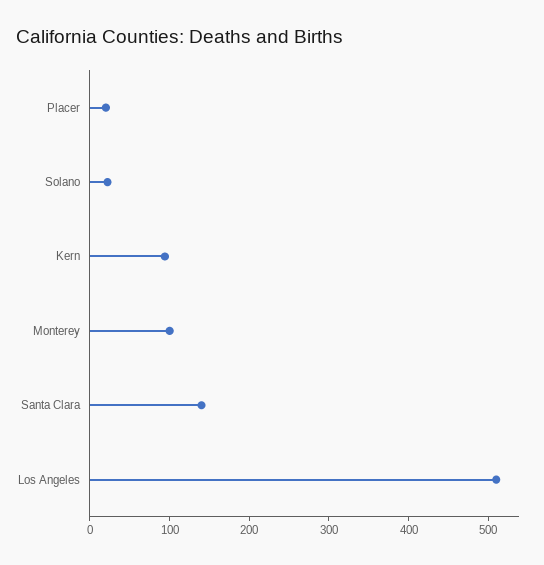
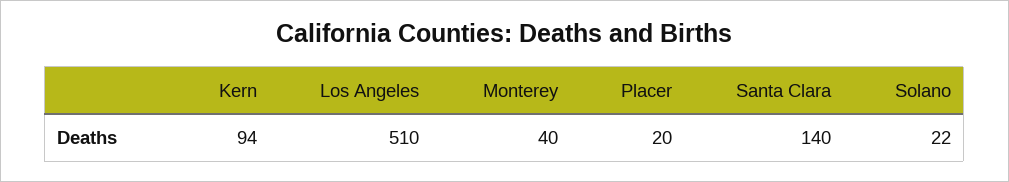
  {
    "Placer": 20,
    "Solano": 22,
    "Kern": 94,
-   "Monterey": 100,
+   "Monterey": 40,
    "Santa Clara": 140,
    "Los Angeles": 510
  }

